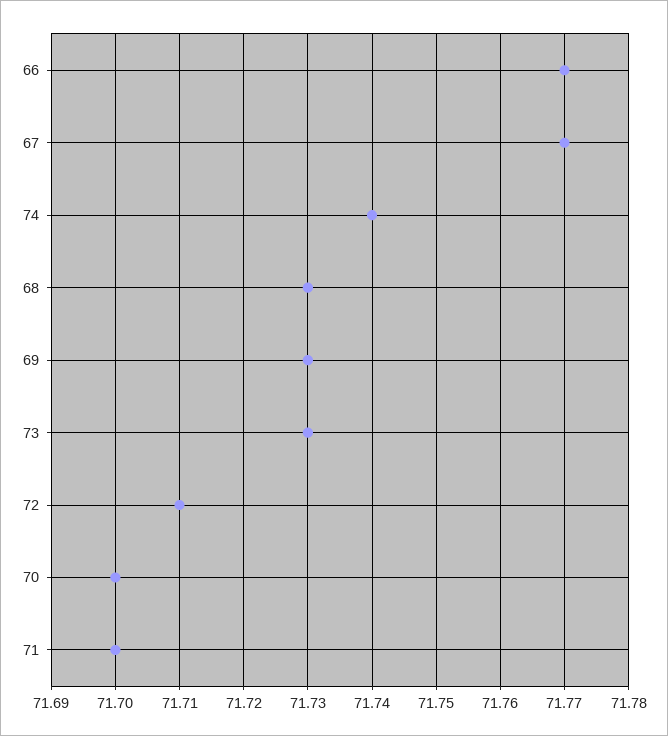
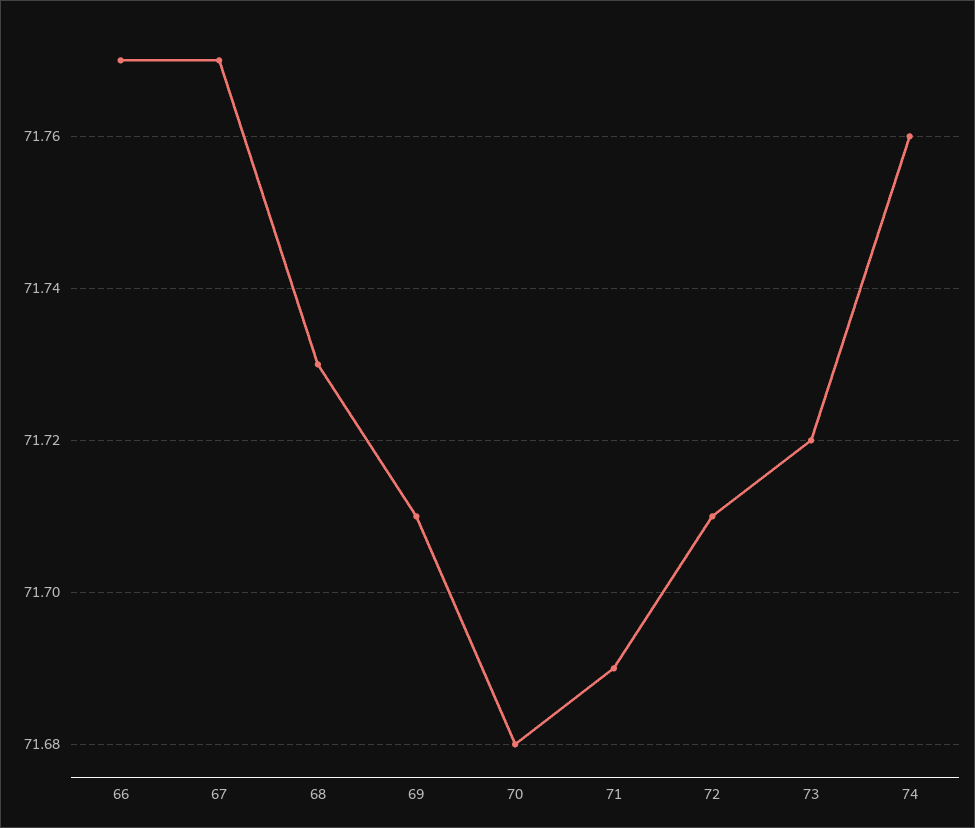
  {
    "66": 71.77,
    "67": 71.77,
-   "74": 71.74,
+   "74": 71.76,
    "68": 71.73,
-   "69": 71.73,
+   "69": 71.71,
-   "73": 71.73,
+   "73": 71.72,
    "72": 71.71,
-   "70": 71.7,
+   "70": 71.68,
-   "71": 71.7
+   "71": 71.69
  }

